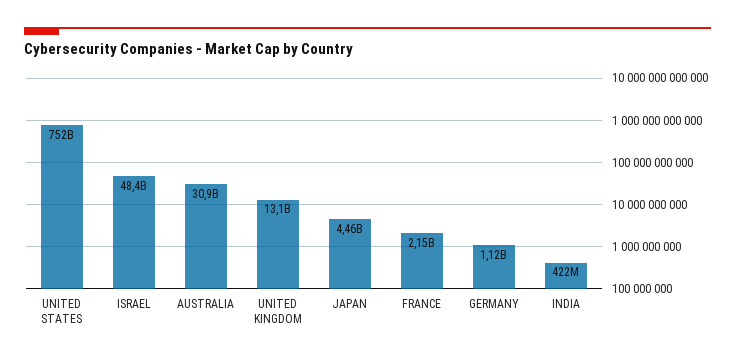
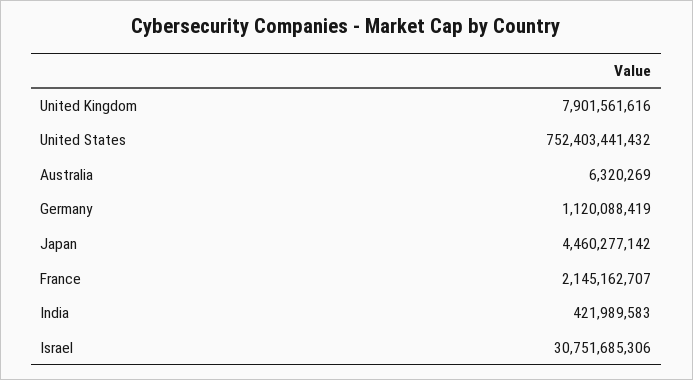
  {
    "UNITED STATES": 752403441432,
-   "ISRAEL": 48400000000,
+   "ISRAEL": 30751685306,
-   "AUSTRALIA": 30900000000,
+   "AUSTRALIA": 6320269,
-   "UNITED KINGDOM": 13100000000,
+   "UNITED KINGDOM": 7901561616,
    "JAPAN": 4460277142,
    "FRANCE": 2145162707,
    "GERMANY": 1120088419,
    "INDIA": 421989583
  }

